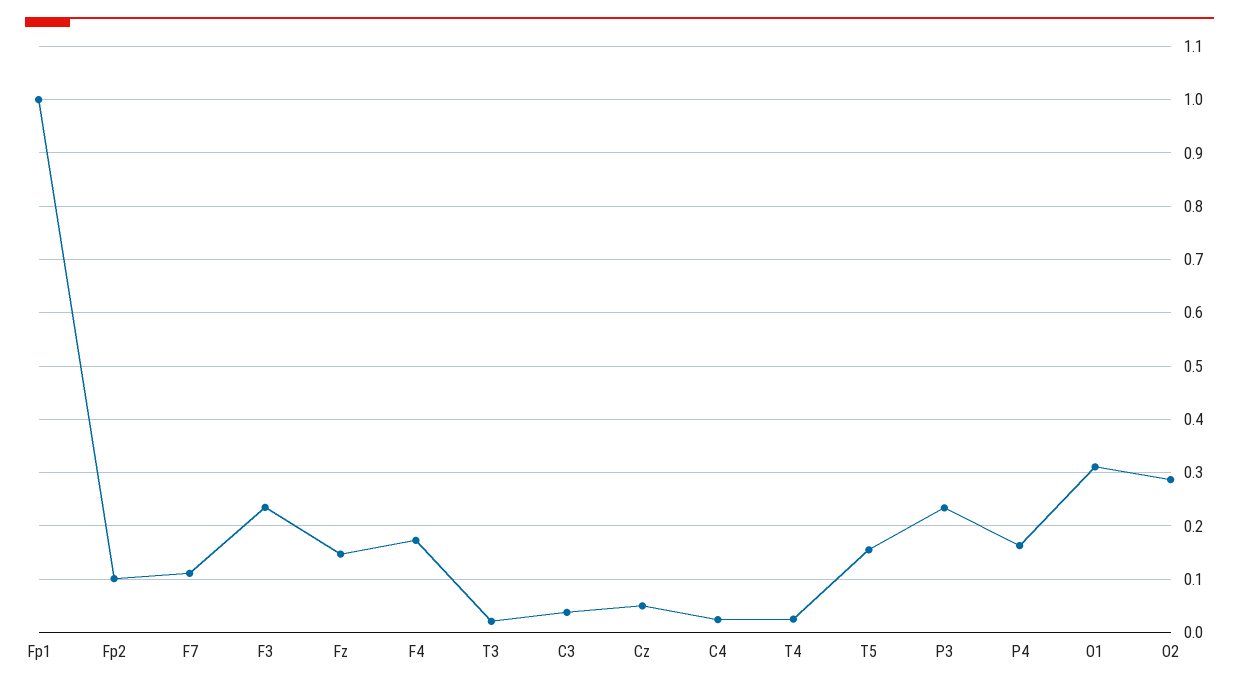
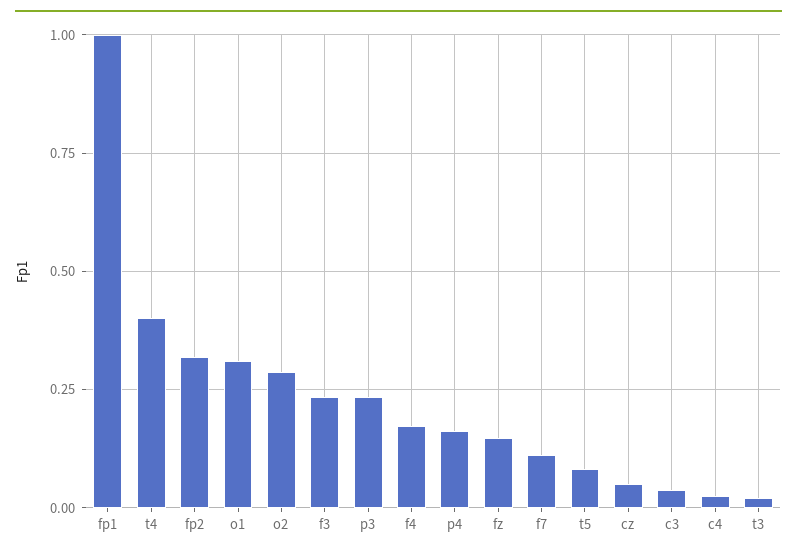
  {
    "Fp1": 1,
-   "Fp2": 0.1,
+   "Fp2": 0.325,
    "F7": 0.12,
    "F3": 0.24,
    "Fz": 0.14,
    "F4": 0.18,
    "T3": 0.02,
    "C3": 0.04,
    "Cz": 0.06,
    "C4": 0.02,
-   "T4": 0.02,
+   "T4": 0.4,
-   "T5": 0.16,
+   "T5": 0.075,
    "P3": 0.24,
    "P4": 0.16,
    "O1": 0.32,
    "O2": 0.28
  }

